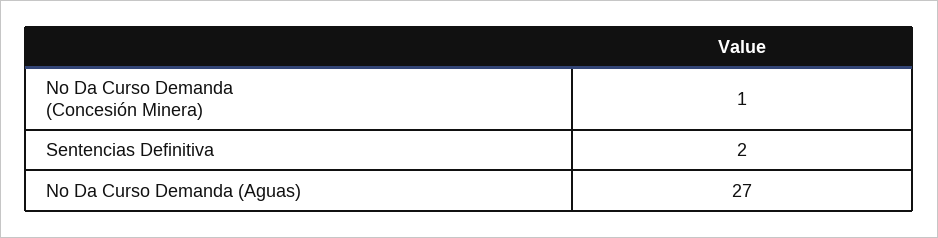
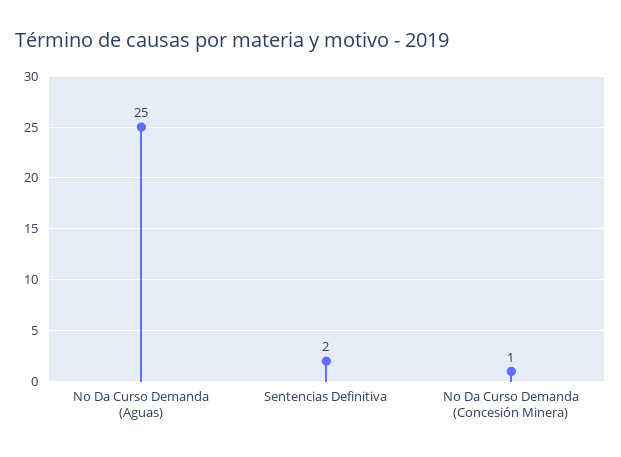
  {
    "No Da Curso Demanda (Concesión Minera)": 1,
    "Sentencias Definitiva": 2,
-   "No Da Curso Demanda (Aguas)": 27
+   "No Da Curso Demanda (Aguas)": 25
  }

